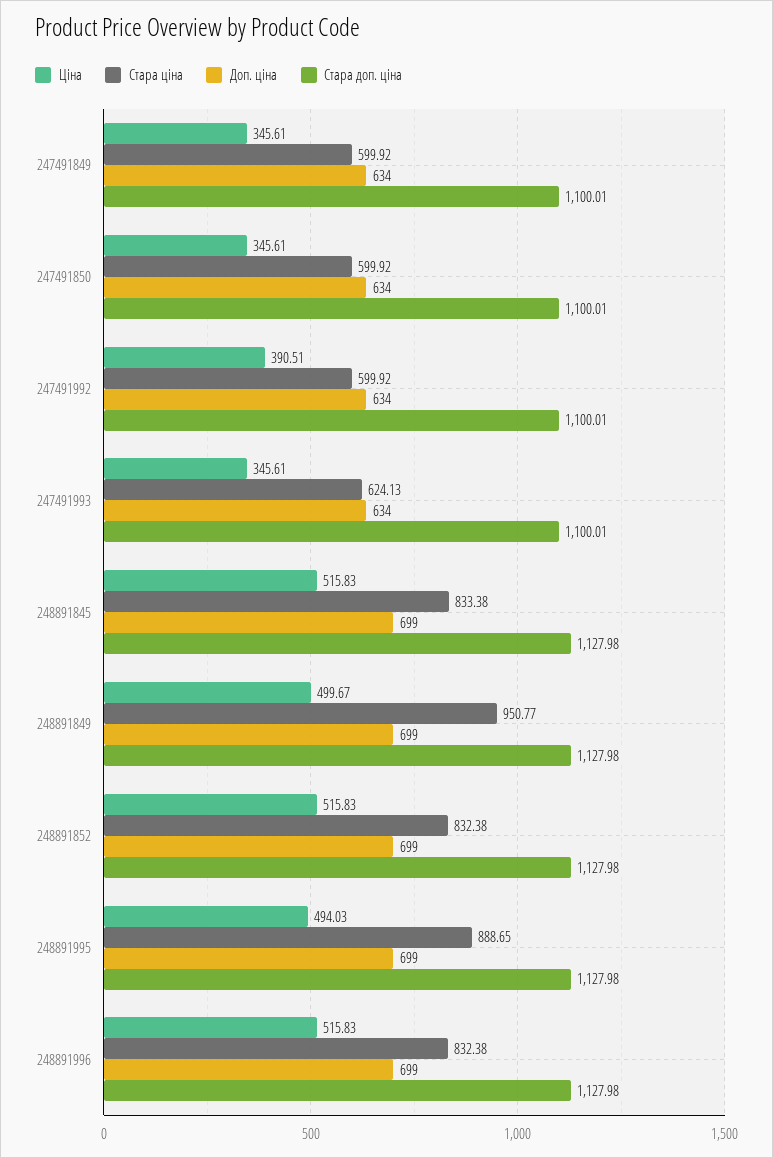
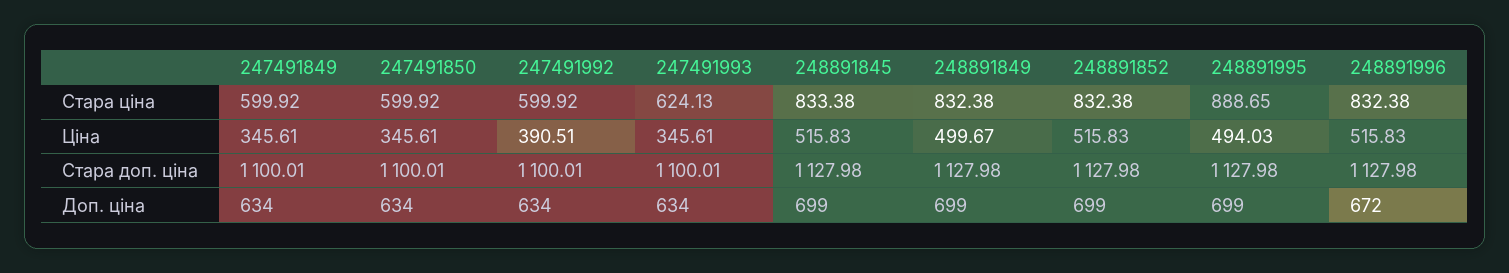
  {
    "Ціна": {
      "247491849": 345.61,
      "247491850": 345.61,
      "247491992": 390.51,
      "247491993": 345.61,
      "248891845": 515.83,
      "248891849": 499.67,
      "248891852": 515.83,
      "248891995": 494.03,
      "248891996": 515.83
    },
    "Стара ціна": {
      "247491849": 599.92,
      "247491850": 599.92,
      "247491992": 599.92,
      "247491993": 624.13,
      "248891845": 833.38,
-     "248891849": 950.77,
+     "248891849": 832.38,
      "248891852": 832.38,
      "248891995": 888.65,
      "248891996": 832.38
    },
    "Доп. ціна": {
      "247491849": 634,
      "247491850": 634,
      "247491992": 634,
      "247491993": 634,
      "248891845": 699,
      "248891849": 699,
      "248891852": 699,
      "248891995": 699,
-     "248891996": 699
+     "248891996": 672
    },
    "Стара доп. ціна": {
      "247491849": 1100.01,
      "247491850": 1100.01,
      "247491992": 1100.01,
      "247491993": 1100.01,
      "248891845": 1127.98,
      "248891849": 1127.98,
      "248891852": 1127.98,
      "248891995": 1127.98,
      "248891996": 1127.98
    }
  }

